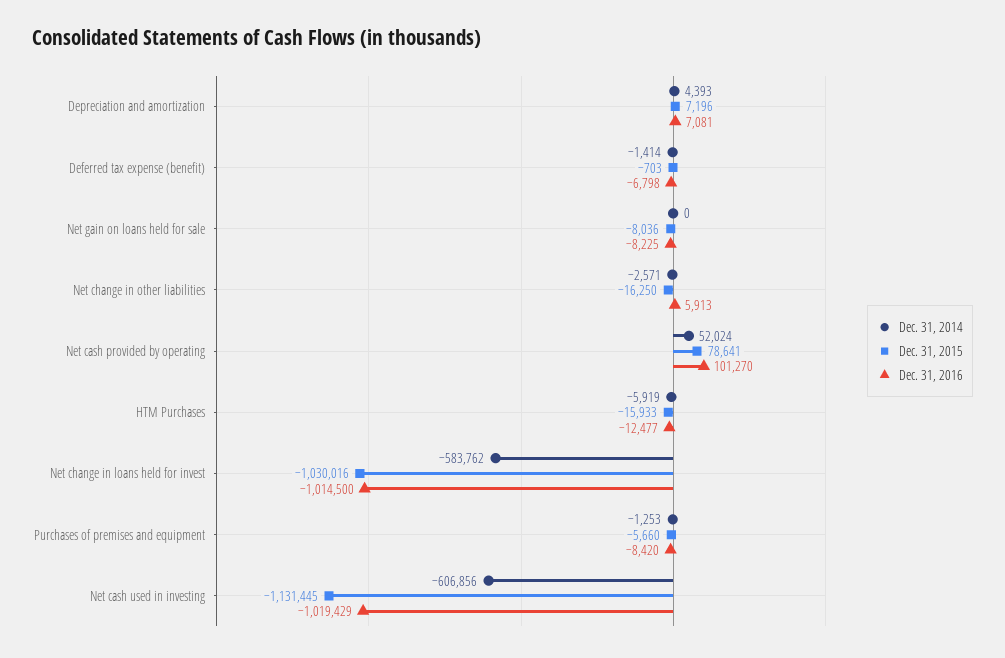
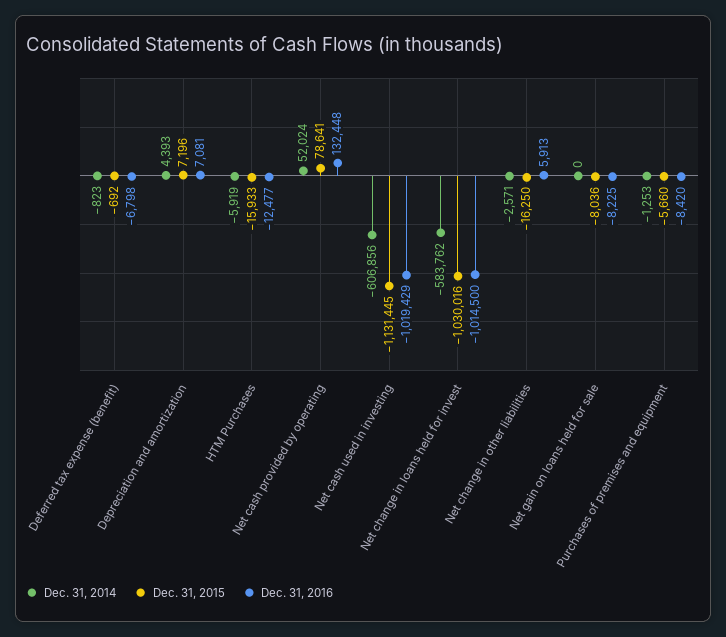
  {
    "Dec. 31, 2014": {
      "Depreciation and amortization": 4393,
-     "Deferred tax expense (benefit)": -1414,
+     "Deferred tax expense (benefit)": -823,
      "Net gain on loans held for sale": 0,
      "Net change in other liabilities": -2571,
      "Net cash provided by operating": 52024,
      "HTM Purchases": -5919,
      "Net change in loans held for invest": -583762,
      "Purchases of premises and equipment": -1253,
      "Net cash used in investing": -606856
    },
    "Dec. 31, 2015": {
      "Depreciation and amortization": 7196,
-     "Deferred tax expense (benefit)": -703,
+     "Deferred tax expense (benefit)": -692,
      "Net gain on loans held for sale": -8036,
      "Net change in other liabilities": -16250,
      "Net cash provided by operating": 78641,
      "HTM Purchases": -15933,
      "Net change in loans held for invest": -1030016,
      "Purchases of premises and equipment": -5660,
      "Net cash used in investing": -1131445
    },
    "Dec. 31, 2016": {
      "Depreciation and amortization": 7081,
      "Deferred tax expense (benefit)": -6798,
      "Net gain on loans held for sale": -8225,
      "Net change in other liabilities": 5913,
-     "Net cash provided by operating": 101270,
+     "Net cash provided by operating": 132448,
      "HTM Purchases": -12477,
      "Net change in loans held for invest": -1014500,
      "Purchases of premises and equipment": -8420,
      "Net cash used in investing": -1019429
    }
  }

